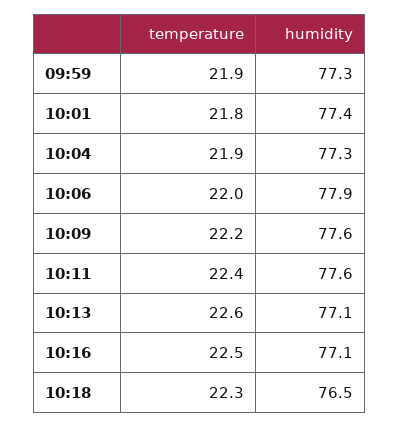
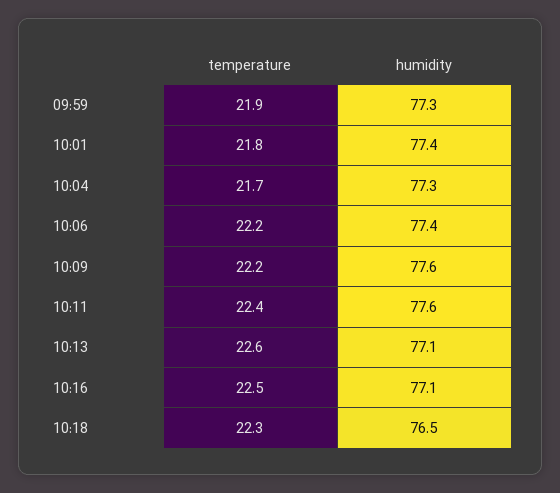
  {
    "temperature": {
      "09:59": 21.9,
      "10:01": 21.8,
-     "10:04": 21.9,
+     "10:04": 21.7,
-     "10:06": 22,
+     "10:06": 22.2,
      "10:09": 22.2,
      "10:11": 22.4,
      "10:13": 22.6,
      "10:16": 22.5,
      "10:18": 22.3
    },
    "humidity": {
      "09:59": 77.3,
      "10:01": 77.4,
      "10:04": 77.3,
-     "10:06": 77.9,
+     "10:06": 77.4,
      "10:09": 77.6,
      "10:11": 77.6,
      "10:13": 77.1,
      "10:16": 77.1,
      "10:18": 76.5
    }
  }

